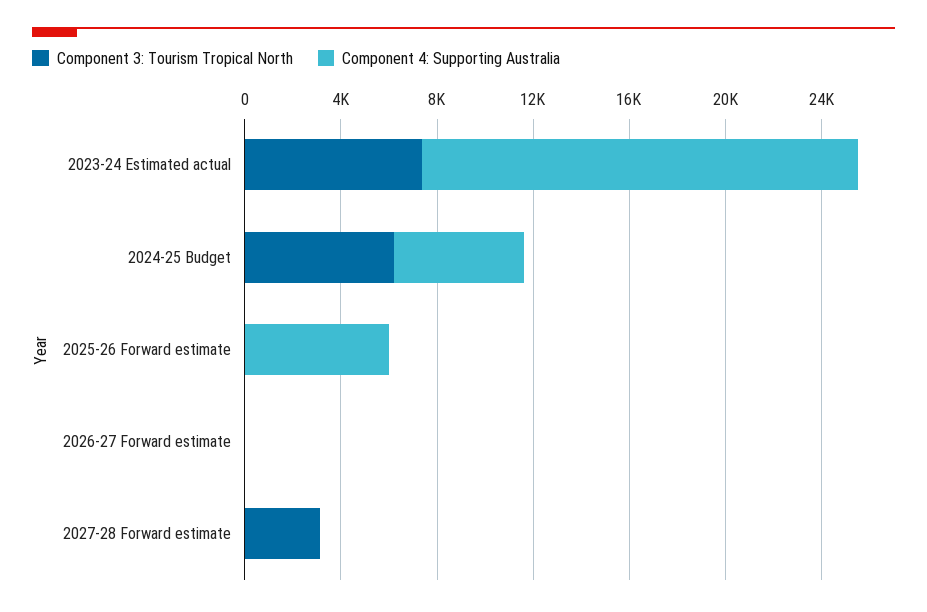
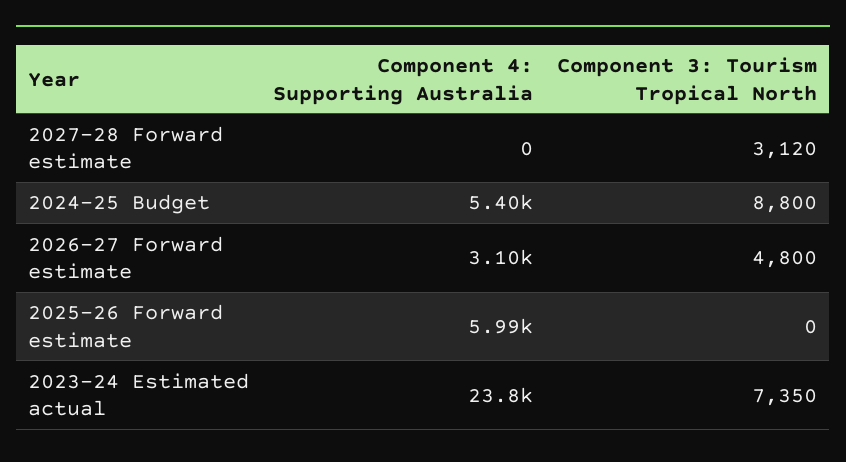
  {
    "Component 3: Tourism Tropical North": {
      "2023-24 Estimated actual": 7350,
-     "2024-25 Budget": 6000,
+     "2024-25 Budget": 8800,
      "2025-26 Forward estimate": 0,
-     "2026-27 Forward estimate": 0,
+     "2026-27 Forward estimate": 4800,
      "2027-28 Forward estimate": 3120
    },
    "Component 4: Supporting Australia": {
-     "2023-24 Estimated actual": 18000,
+     "2023-24 Estimated actual": 23800,
      "2024-25 Budget": 5400,
      "2025-26 Forward estimate": 5990,
-     "2026-27 Forward estimate": 0,
+     "2026-27 Forward estimate": 3100,
      "2027-28 Forward estimate": 0
    }
  }

